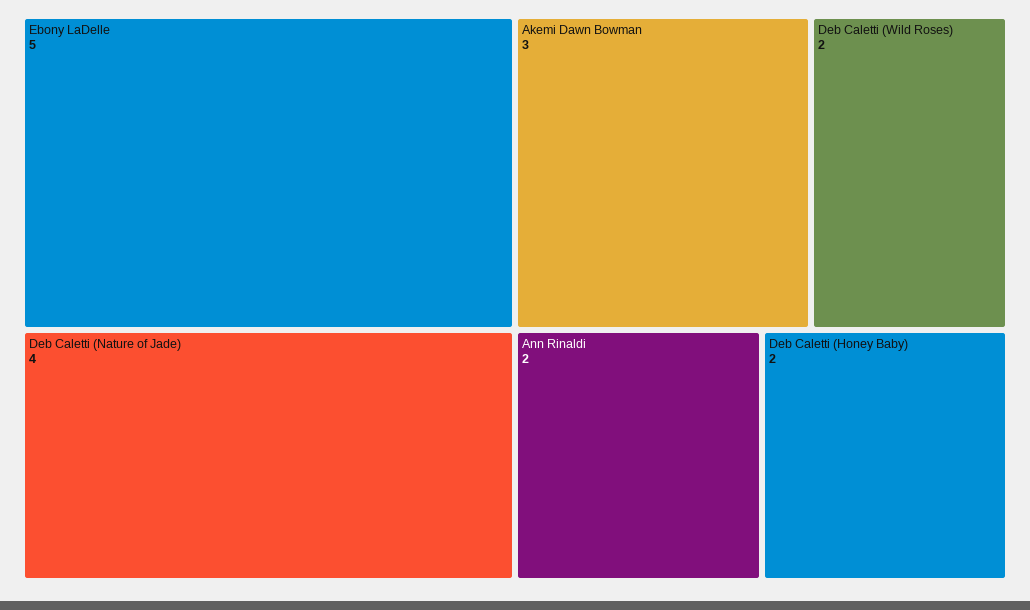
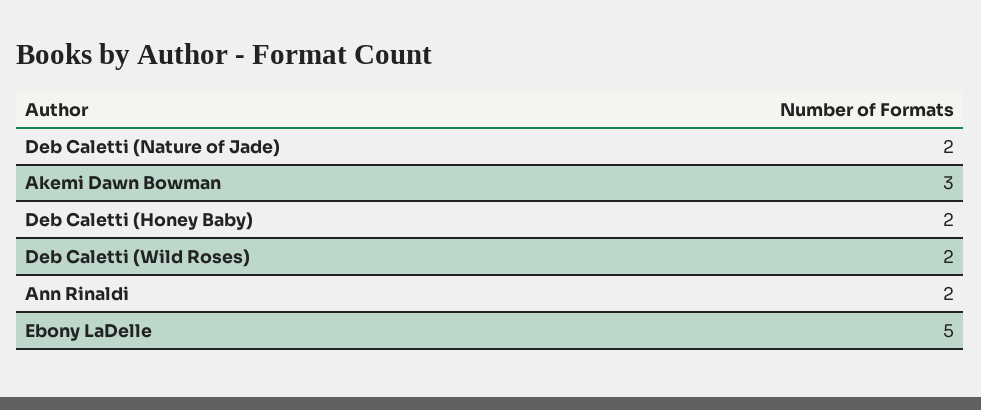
  {
    "Ebony LaDelle": 5,
-   "Deb Caletti (Nature of Jade)": 4,
+   "Deb Caletti (Nature of Jade)": 2,
    "Akemi Dawn Bowman": 3,
    "Deb Caletti (Wild Roses)": 2,
    "Ann Rinaldi": 2,
    "Deb Caletti (Honey Baby)": 2
  }

